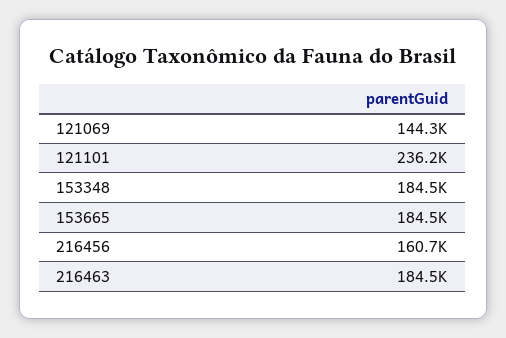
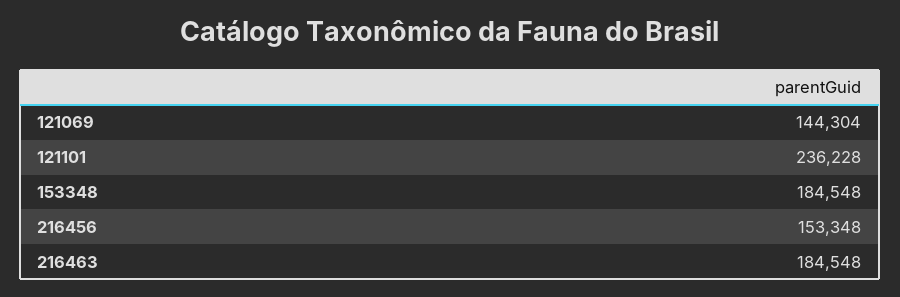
  {
    "121069": 144304,
    "121101": 236228,
    "153348": 184548,
-   "153665": 184500,
-   "216456": 160700,
+   "216456": 153348,
    "216463": 184548
  }

